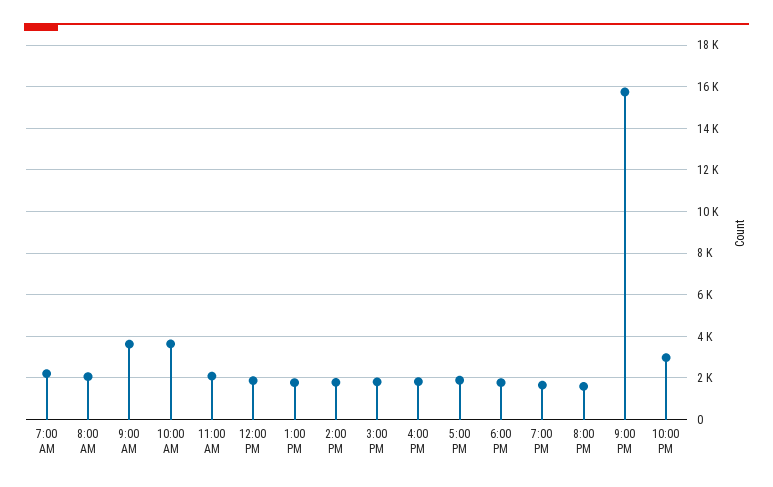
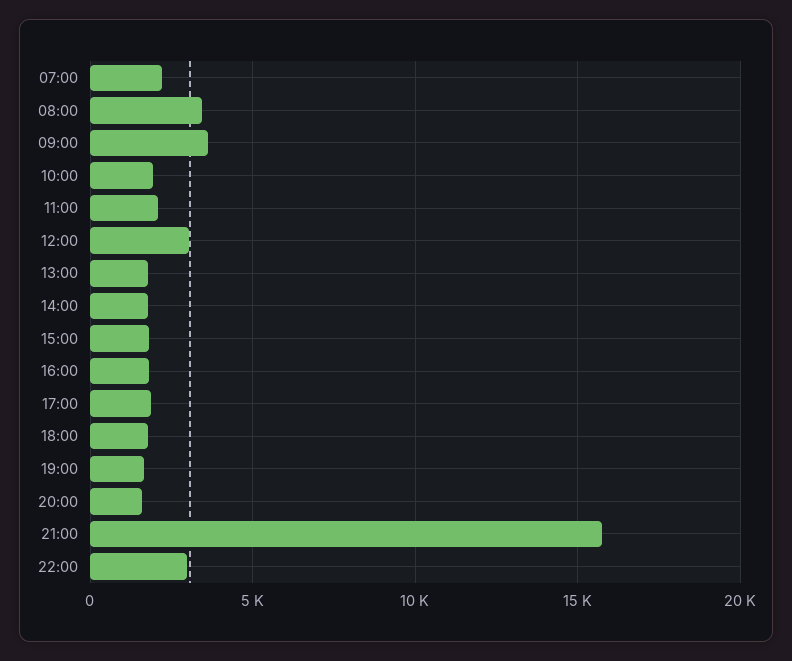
  {
    "7:00 AM": 2000,
-   "8:00 AM": 2000,
+   "8:00 AM": 3500,
    "9:00 AM": 3500,
-   "10:00 AM": 3500,
+   "10:00 AM": 2000,
    "11:00 AM": 2000,
-   "12:00 PM": 2000,
+   "12:00 PM": 3000,
    "1:00 PM": 2000,
    "2:00 PM": 2000,
    "3:00 PM": 2000,
    "4:00 PM": 2000,
    "5:00 PM": 2000,
    "6:00 PM": 2000,
    "7:00 PM": 1500,
    "8:00 PM": 1500,
    "9:00 PM": 15500,
    "10:00 PM": 3000
  }

